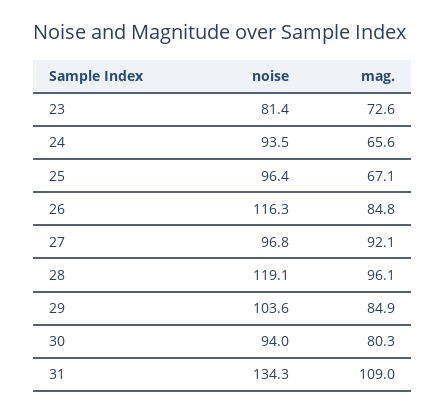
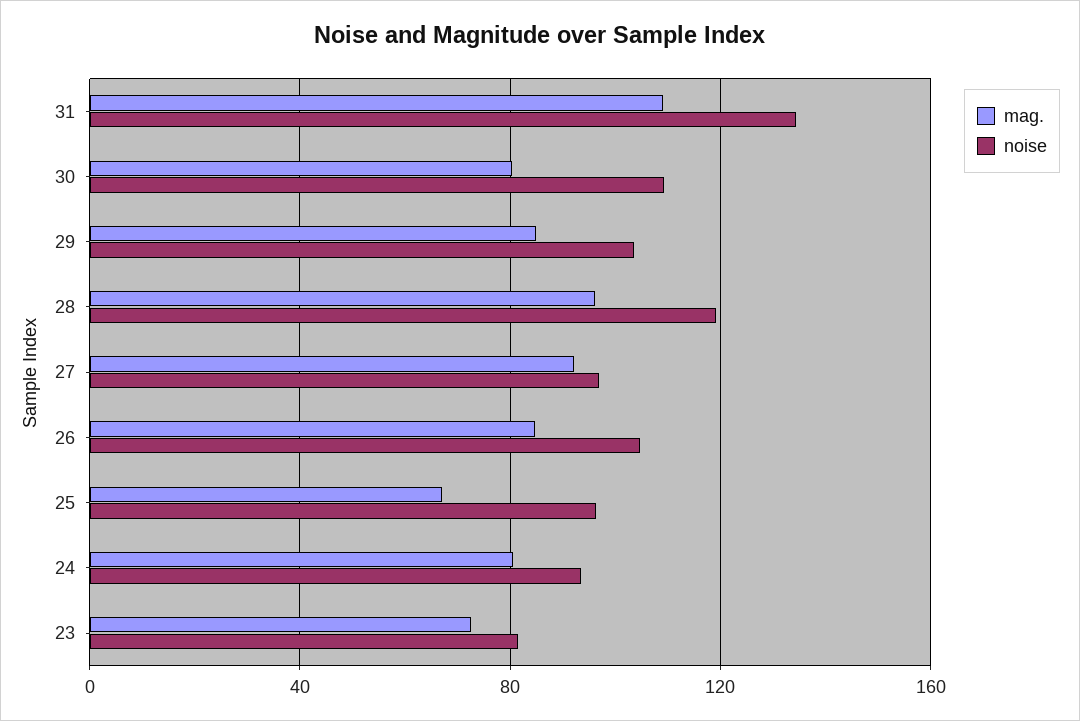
  {
    "noise": {
      "23": 81.4,
      "24": 93.5,
      "25": 96.4,
-     "26": 116.3,
+     "26": 105,
      "27": 96.8,
      "28": 119.1,
      "29": 103.6,
-     "30": 94,
+     "30": 110,
      "31": 134.3
    },
    "mag.": {
      "23": 72.6,
-     "24": 65.6,
+     "24": 80,
      "25": 67.1,
      "26": 84.8,
      "27": 92.1,
      "28": 96.1,
      "29": 84.9,
      "30": 80.3,
      "31": 109
    }
  }

